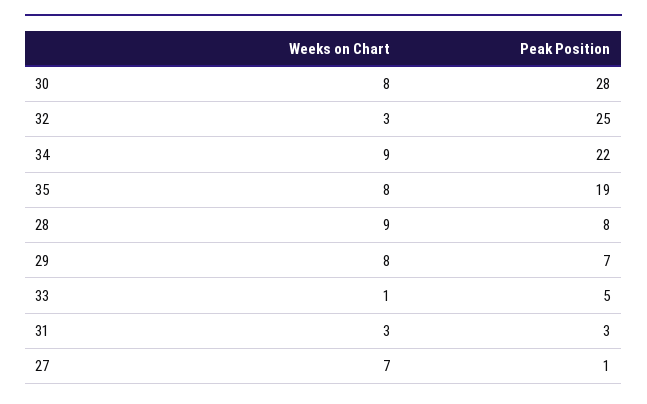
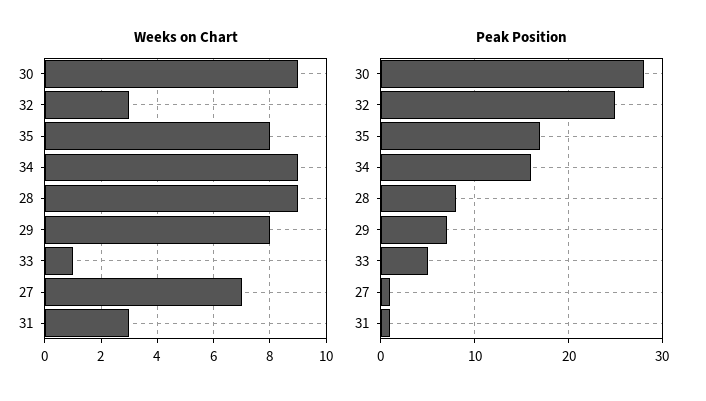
  {
    "Weeks on Chart": {
-     "30": 8,
+     "30": 9,
      "32": 3,
      "34": 9,
      "35": 8,
      "28": 9,
      "29": 8,
      "33": 1,
      "31": 3,
      "27": 7
    },
    "Peak Position": {
      "30": 28,
      "32": 25,
-     "34": 22,
+     "34": 16,
-     "35": 19,
+     "35": 17,
      "28": 8,
      "29": 7,
      "33": 5,
-     "31": 3,
+     "31": 1,
      "27": 1
    }
  }

